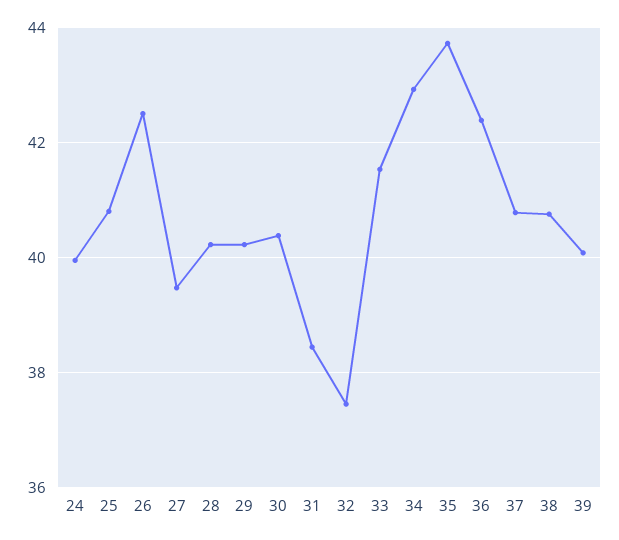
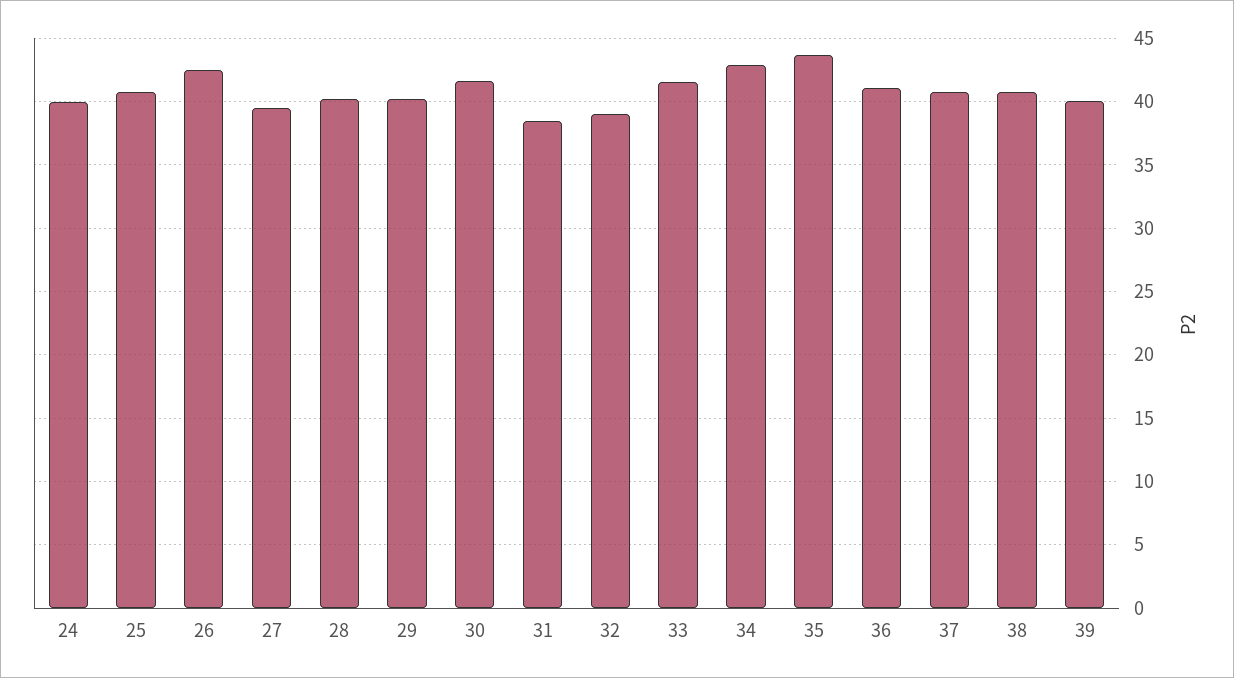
  {
    "24": 40,
    "25": 40.8,
    "26": 42.6,
    "27": 39.4,
    "28": 40.2,
    "29": 40.2,
-   "30": 40.4,
+   "30": 41.5,
    "31": 38.4,
-   "32": 37.4,
+   "32": 39,
    "33": 41.6,
    "34": 43,
    "35": 43.8,
-   "36": 42.4,
+   "36": 41,
    "37": 40.8,
    "38": 40.8,
    "39": 40
  }

